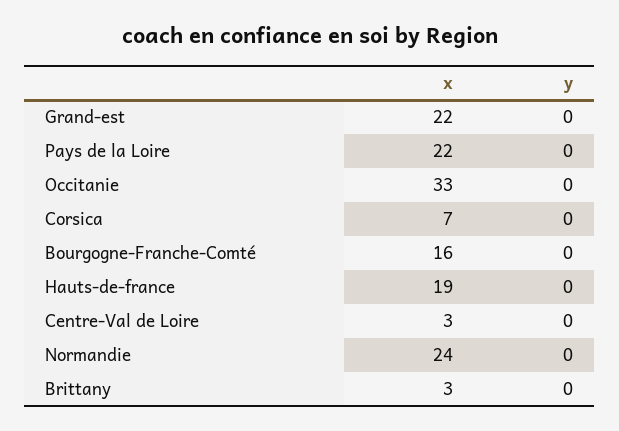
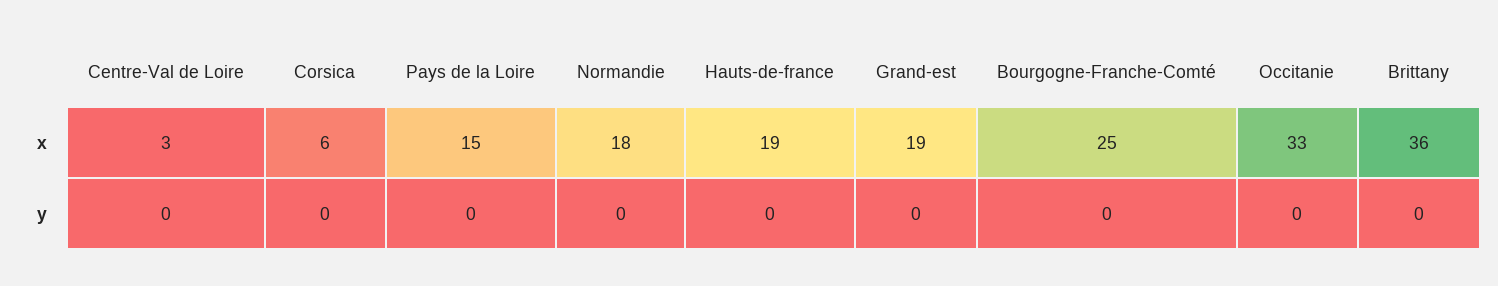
  {
    "x": {
-     "Grand-est": 22,
+     "Grand-est": 19,
-     "Pays de la Loire": 22,
+     "Pays de la Loire": 15,
      "Occitanie": 33,
-     "Corsica": 7,
+     "Corsica": 6,
-     "Bourgogne-Franche-Comté": 16,
+     "Bourgogne-Franche-Comté": 25,
      "Hauts-de-france": 19,
      "Centre-Val de Loire": 3,
-     "Normandie": 24,
+     "Normandie": 18,
-     "Brittany": 3
+     "Brittany": 36
    },
    "y": {
      "Grand-est": 0,
      "Pays de la Loire": 0,
      "Occitanie": 0,
      "Corsica": 0,
      "Bourgogne-Franche-Comté": 0,
      "Hauts-de-france": 0,
      "Centre-Val de Loire": 0,
      "Normandie": 0,
      "Brittany": 0
    }
  }

